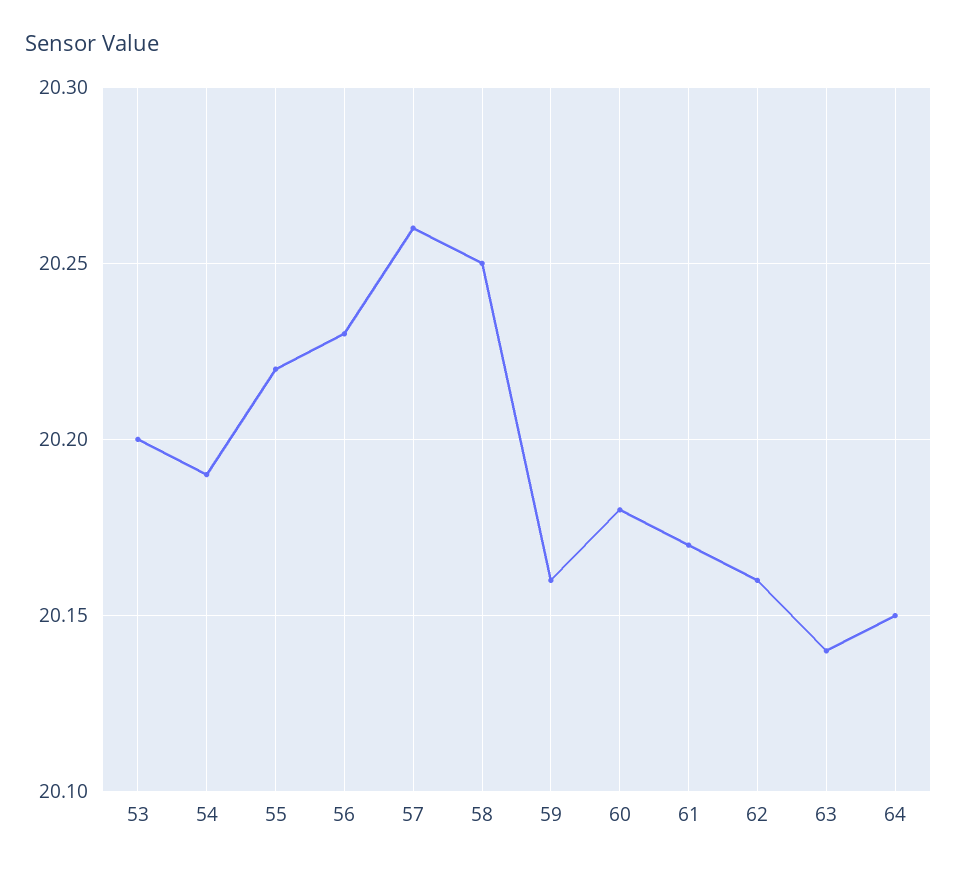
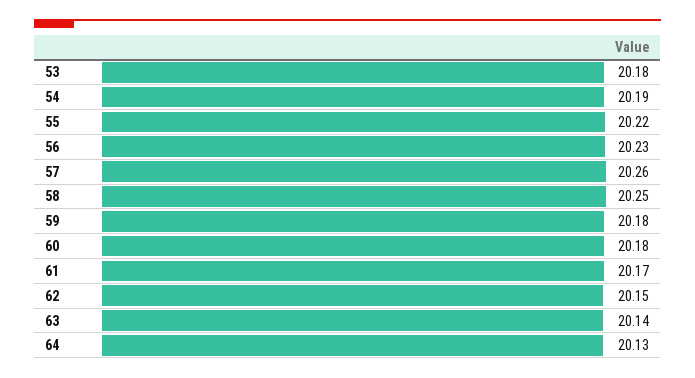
  {
-   "53": 20.2,
+   "53": 20.18,
    "54": 20.19,
    "55": 20.22,
    "56": 20.23,
    "57": 20.26,
    "58": 20.25,
-   "59": 20.16,
+   "59": 20.18,
    "60": 20.18,
    "61": 20.17,
-   "62": 20.16,
+   "62": 20.15,
    "63": 20.14,
-   "64": 20.15
+   "64": 20.13
  }

